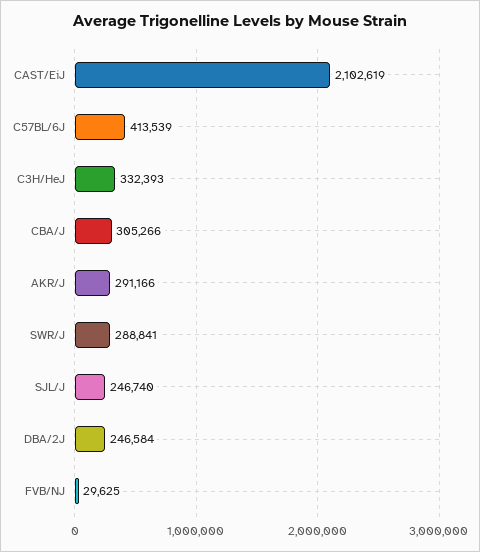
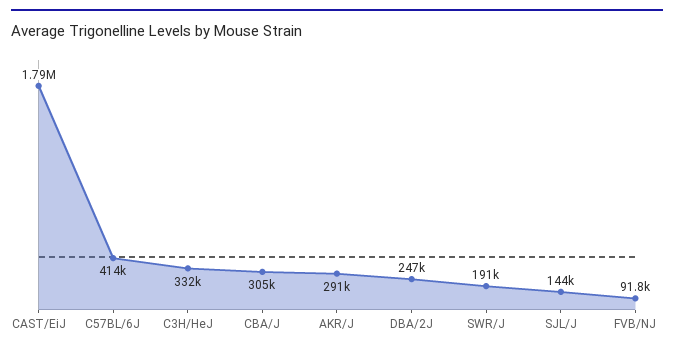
  {
-   "CAST/EiJ": 2102619,
+   "CAST/EiJ": 1790000,
    "C57BL/6J": 413539,
    "C3H/HeJ": 332393,
    "CBA/J": 305266,
    "AKR/J": 291166,
-   "SWR/J": 288841,
+   "SWR/J": 191000,
-   "SJL/J": 246740,
+   "SJL/J": 144000,
    "DBA/2J": 246584,
-   "FVB/NJ": 29625
+   "FVB/NJ": 91800
  }

